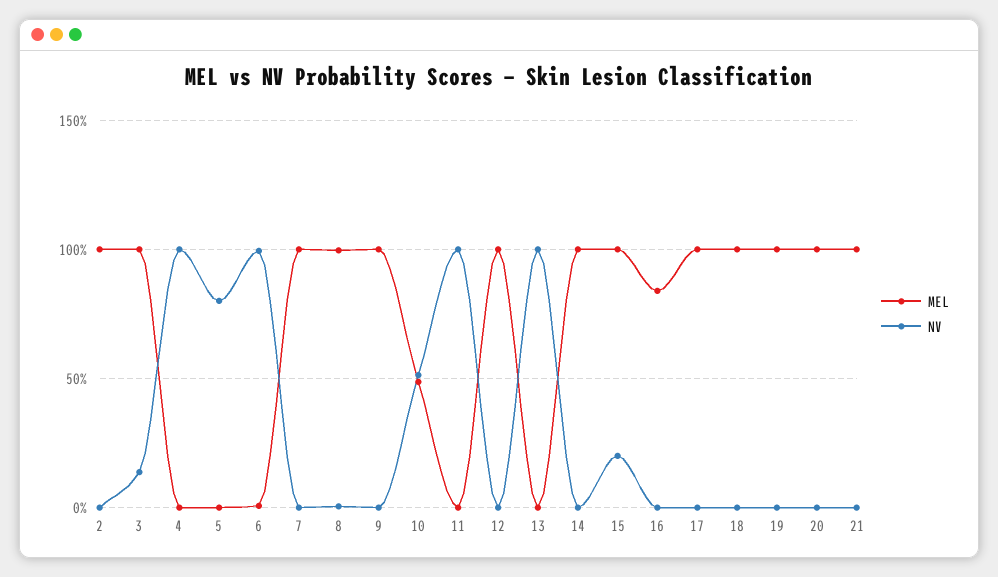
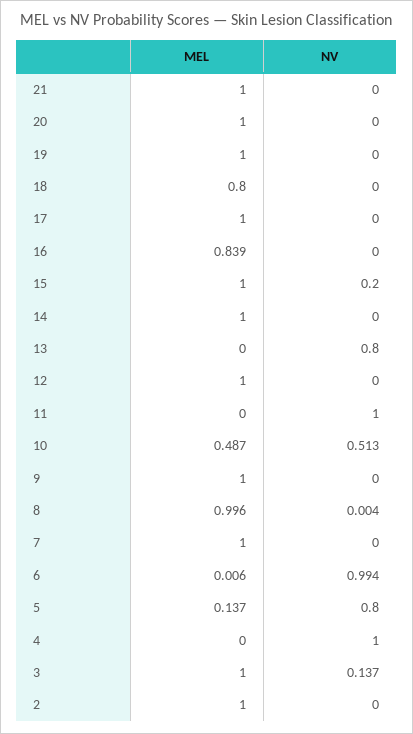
  {
    "MEL": {
      "2": 1,
      "3": 1,
      "4": 0,
-     "5": 0,
+     "5": 0.137,
      "6": 0.006,
      "7": 1,
      "8": 0.996,
      "9": 1,
      "10": 0.487,
      "11": 0,
      "12": 1,
      "13": 0,
      "14": 1,
      "15": 1,
      "16": 0.839,
      "17": 1,
-     "18": 1,
+     "18": 0.8,
      "19": 1,
      "20": 1,
      "21": 1
    },
    "NV": {
      "2": 0,
      "3": 0.137,
      "4": 1,
      "5": 0.8,
      "6": 0.994,
      "7": 0,
      "8": 0.004,
      "9": 0,
      "10": 0.513,
      "11": 1,
      "12": 0,
-     "13": 1,
+     "13": 0.8,
      "14": 0,
      "15": 0.2,
      "16": 0,
      "17": 0,
      "18": 0,
      "19": 0,
      "20": 0,
      "21": 0
    }
  }

